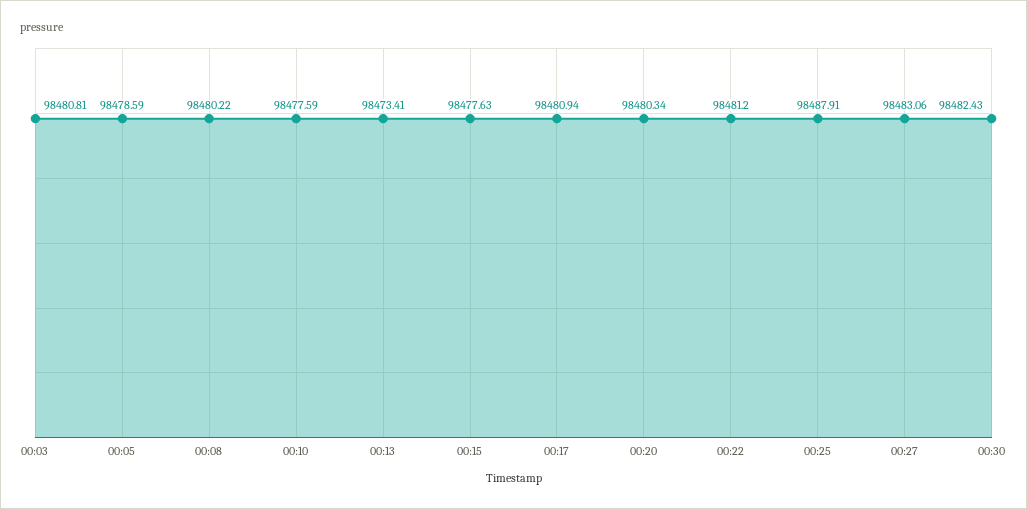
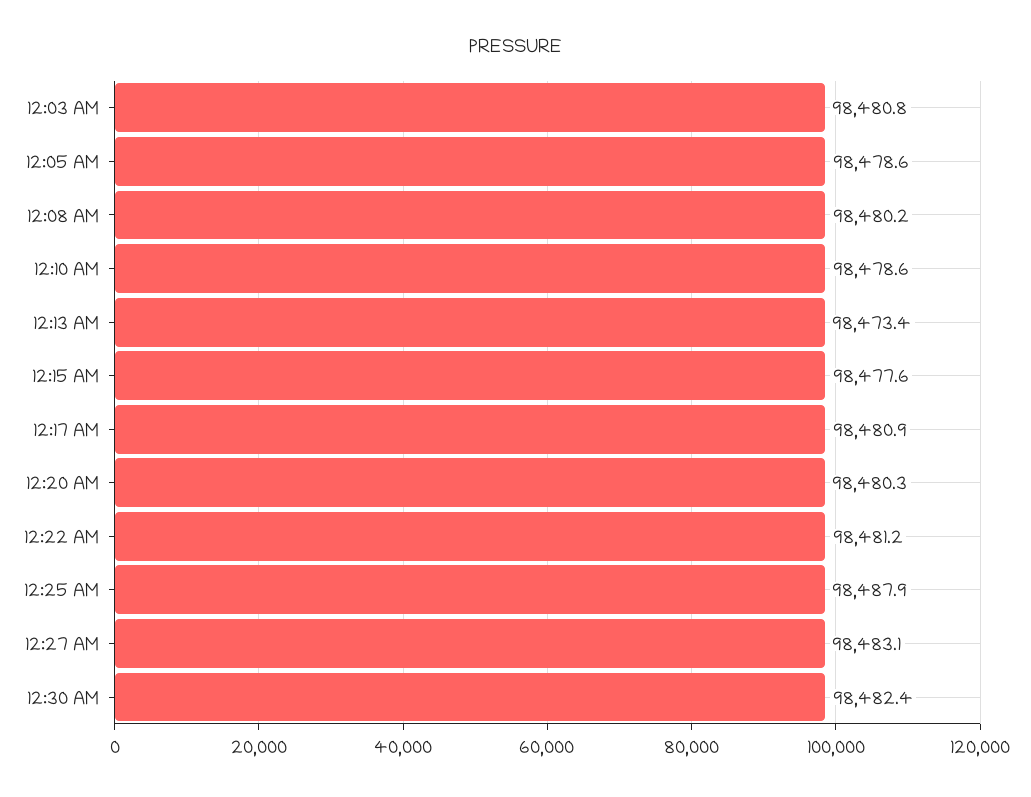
  {
    "00:03": 98480.81,
    "00:05": 98478.59,
    "00:08": 98480.22,
-   "00:10": 98477.59,
+   "00:10": 98478.6,
    "00:13": 98473.41,
    "00:15": 98477.63,
    "00:17": 98480.94,
    "00:20": 98480.34,
    "00:22": 98481.2,
    "00:25": 98487.91,
    "00:27": 98483.06,
    "00:30": 98482.43
  }

